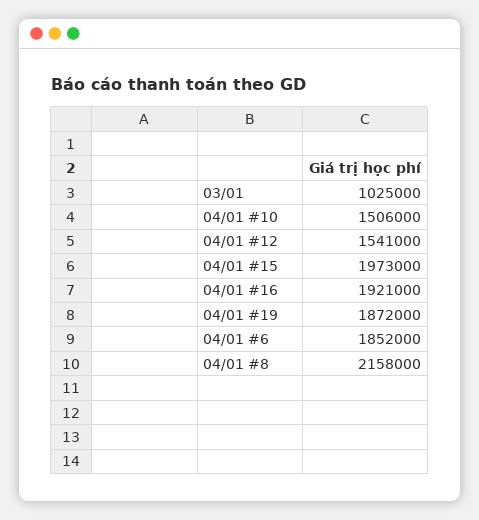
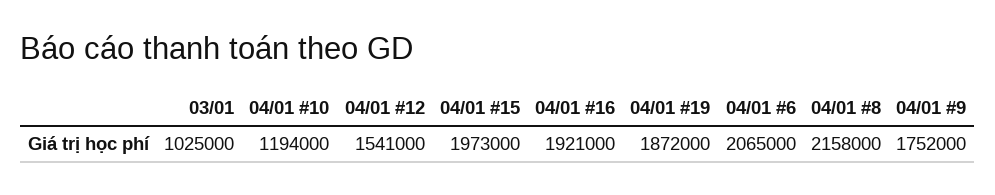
  {
    "03/01": 1025000,
-   "04/01 #10": 1506000,
+   "04/01 #10": 1194000,
    "04/01 #12": 1541000,
    "04/01 #15": 1973000,
    "04/01 #16": 1921000,
    "04/01 #19": 1872000,
-   "04/01 #6": 1852000,
+   "04/01 #6": 2065000,
-   "04/01 #8": 2158000
+   "04/01 #8": 2158000,
+   "04/01 #9": 1752000
  }

